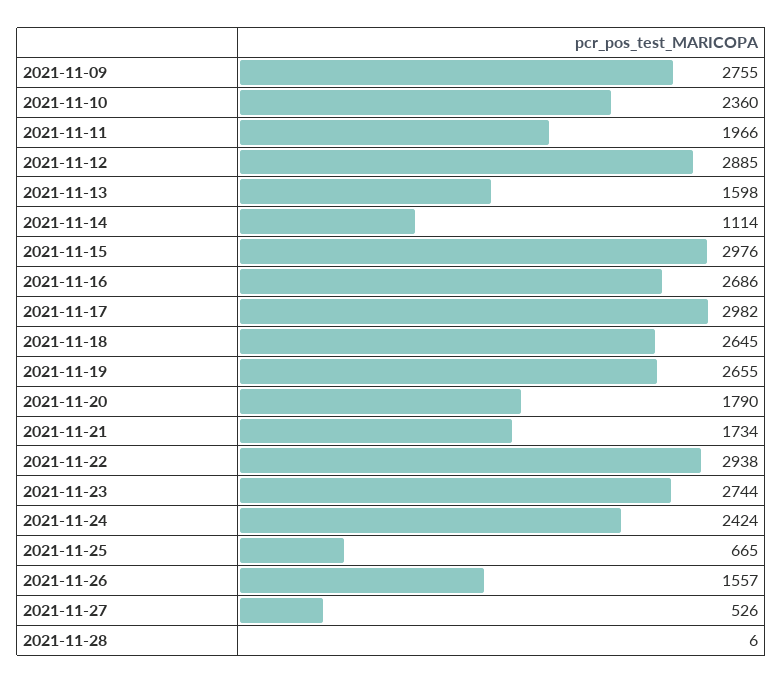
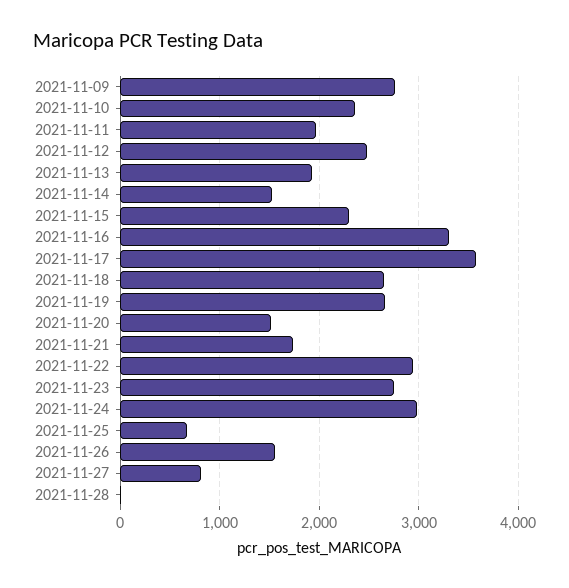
  {
    "2021-11-09": 2755,
    "2021-11-10": 2360,
    "2021-11-11": 1966,
-   "2021-11-12": 2885,
+   "2021-11-12": 2500,
-   "2021-11-13": 1598,
+   "2021-11-13": 1900,
-   "2021-11-14": 1114,
+   "2021-11-14": 1500,
-   "2021-11-15": 2976,
+   "2021-11-15": 2300,
-   "2021-11-16": 2686,
+   "2021-11-16": 3300,
-   "2021-11-17": 2982,
+   "2021-11-17": 3600,
    "2021-11-18": 2645,
    "2021-11-19": 2655,
-   "2021-11-20": 1790,
+   "2021-11-20": 1500,
    "2021-11-21": 1734,
    "2021-11-22": 2938,
    "2021-11-23": 2744,
-   "2021-11-24": 2424,
+   "2021-11-24": 3000,
    "2021-11-25": 665,
    "2021-11-26": 1557,
-   "2021-11-27": 526,
+   "2021-11-27": 800,
    "2021-11-28": 6
  }

